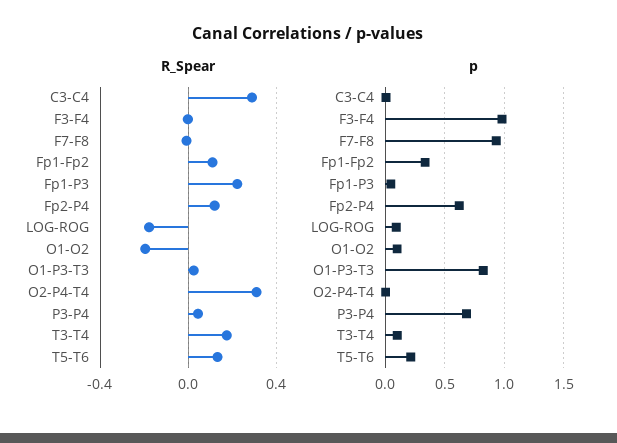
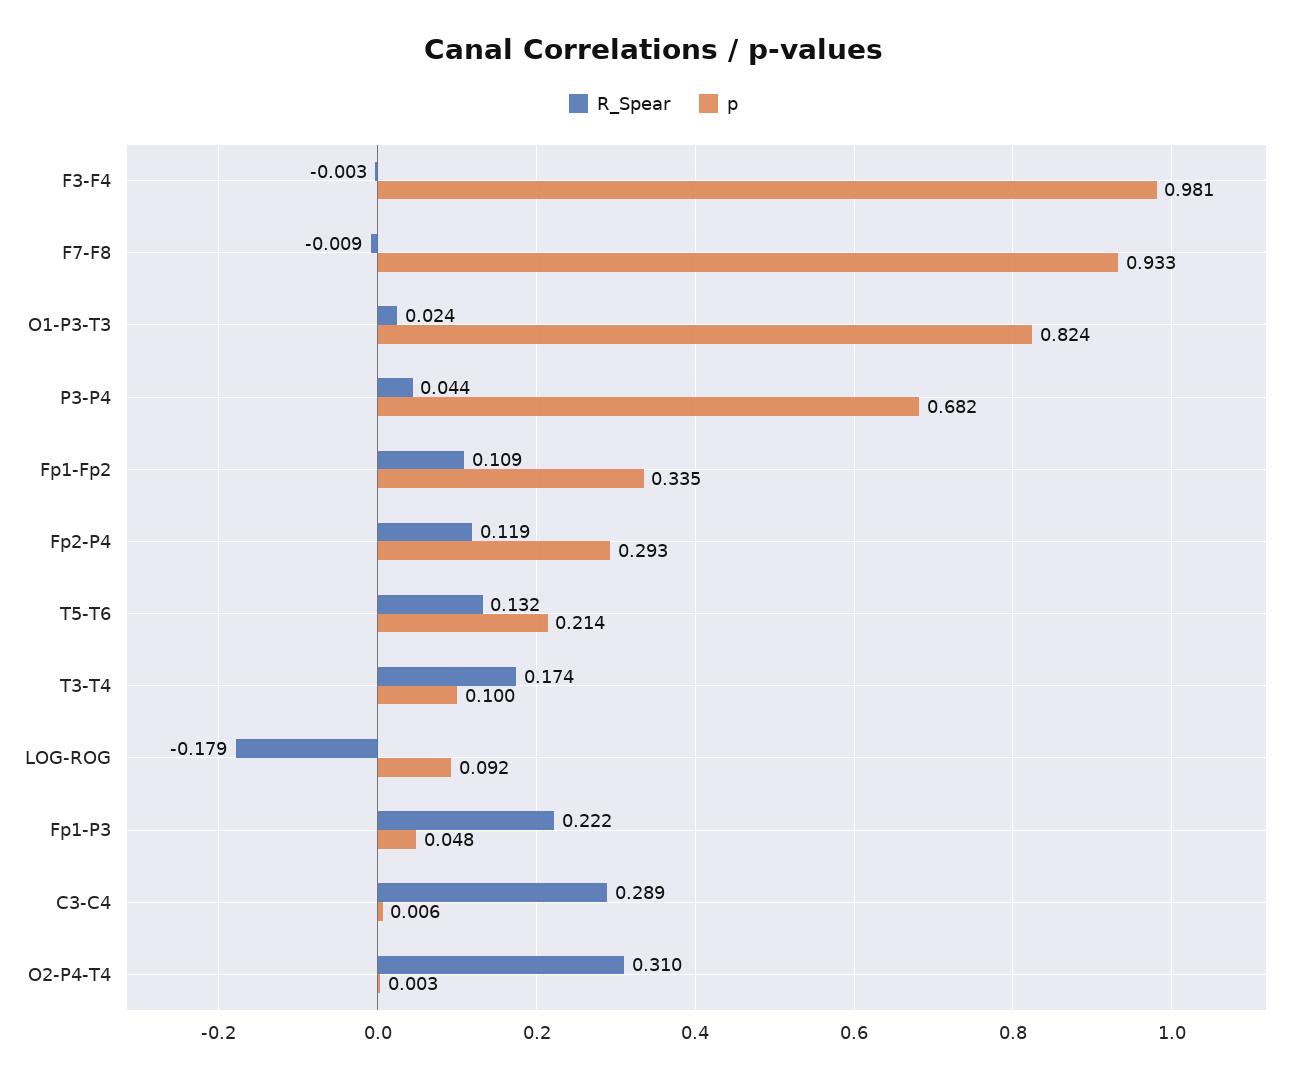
  {
    "R_Spear": {
      "C3-C4": 0.289,
      "F3-F4": -0.003,
      "F7-F8": -0.009,
      "Fp1-Fp2": 0.109,
      "Fp1-P3": 0.222,
      "Fp2-P4": 0.119,
      "LOG-ROG": -0.179,
-     "O1-O2": -0.2,
      "O1-P3-T3": 0.024,
      "O2-P4-T4": 0.31,
      "P3-P4": 0.044,
      "T3-T4": 0.174,
      "T5-T6": 0.132
    },
    "p": {
      "C3-C4": 0.006,
      "F3-F4": 0.981,
      "F7-F8": 0.933,
      "Fp1-Fp2": 0.335,
      "Fp1-P3": 0.048,
-     "Fp2-P4": 0.6,
+     "Fp2-P4": 0.293,
      "LOG-ROG": 0.092,
-     "O1-O2": 0.1,
      "O1-P3-T3": 0.824,
      "O2-P4-T4": 0.003,
      "P3-P4": 0.682,
      "T3-T4": 0.1,
      "T5-T6": 0.214
    }
  }

